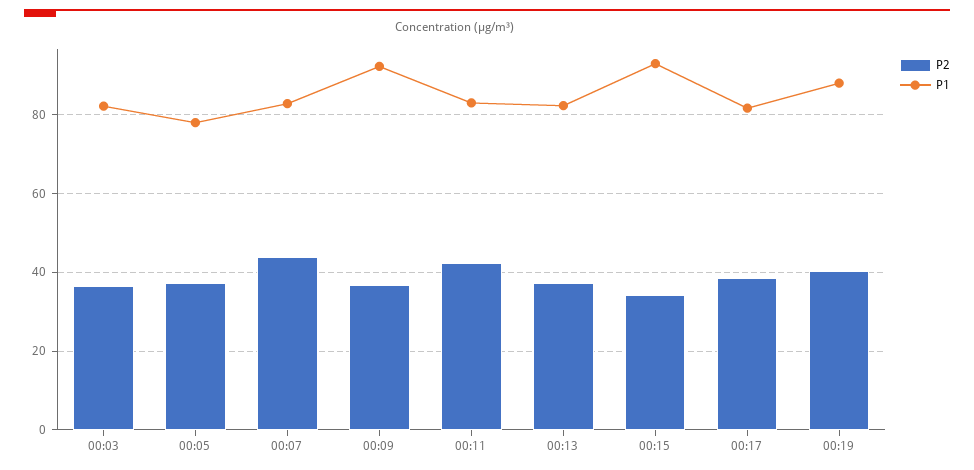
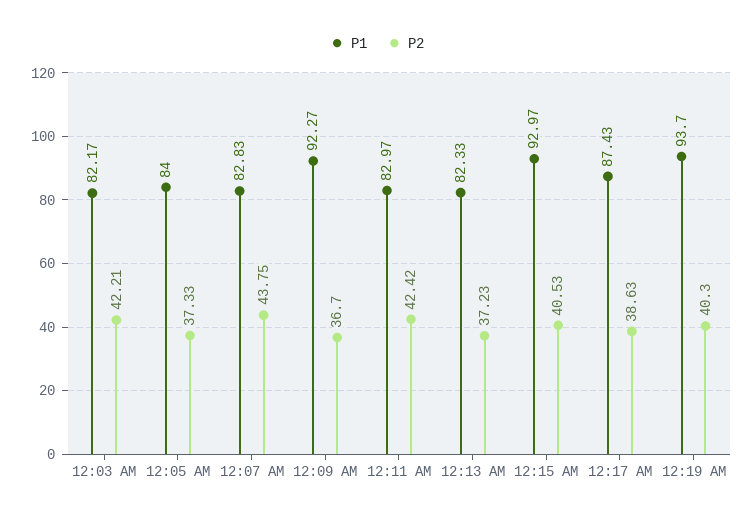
  {
    "P2": {
-     "00:03": 36,
+     "00:03": 42.21,
      "00:05": 37.33,
      "00:07": 43.75,
      "00:09": 36.7,
      "00:11": 42.42,
      "00:13": 37.23,
-     "00:15": 34,
+     "00:15": 40.53,
      "00:17": 38.63,
      "00:19": 40.3
    },
    "P1": {
      "00:03": 82.17,
-     "00:05": 78,
+     "00:05": 84,
      "00:07": 82.83,
      "00:09": 92.27,
      "00:11": 82.97,
      "00:13": 82.33,
      "00:15": 92.97,
-     "00:17": 82,
+     "00:17": 87.43,
-     "00:19": 88
+     "00:19": 93.7
    }
  }

